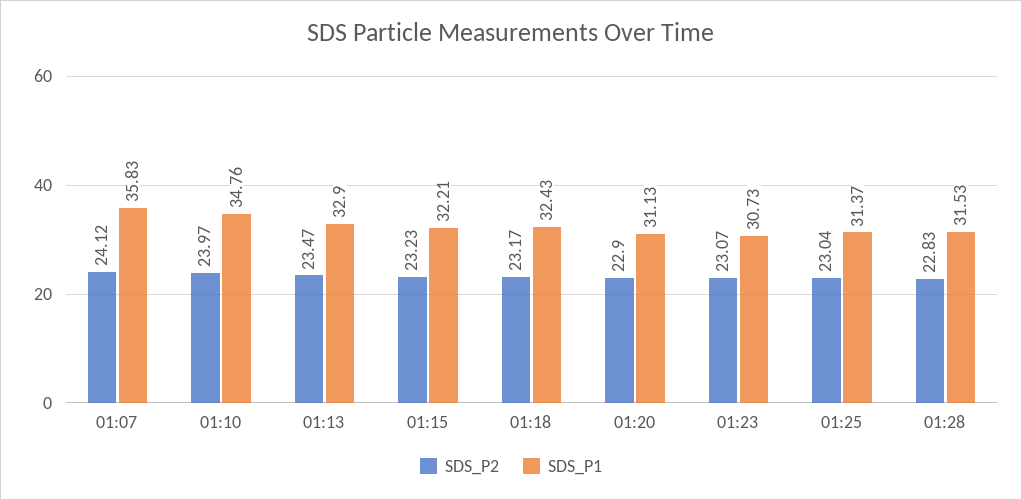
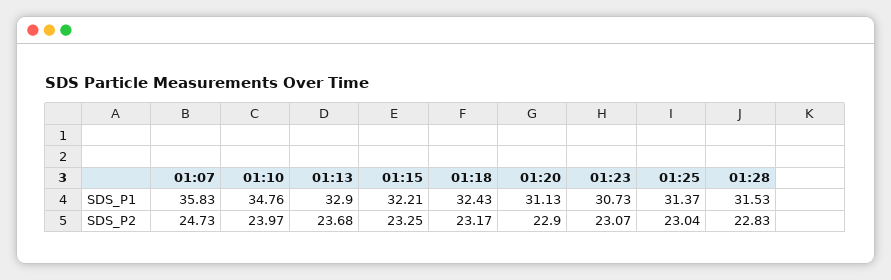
  {
    "SDS_P2": {
-     "01:07": 24.12,
+     "01:07": 24.73,
      "01:10": 23.97,
-     "01:13": 23.47,
+     "01:13": 23.68,
-     "01:15": 23.23,
+     "01:15": 23.25,
      "01:18": 23.17,
      "01:20": 22.9,
      "01:23": 23.07,
      "01:25": 23.04,
      "01:28": 22.83
    },
    "SDS_P1": {
      "01:07": 35.83,
      "01:10": 34.76,
      "01:13": 32.9,
      "01:15": 32.21,
      "01:18": 32.43,
      "01:20": 31.13,
      "01:23": 30.73,
      "01:25": 31.37,
      "01:28": 31.53
    }
  }

